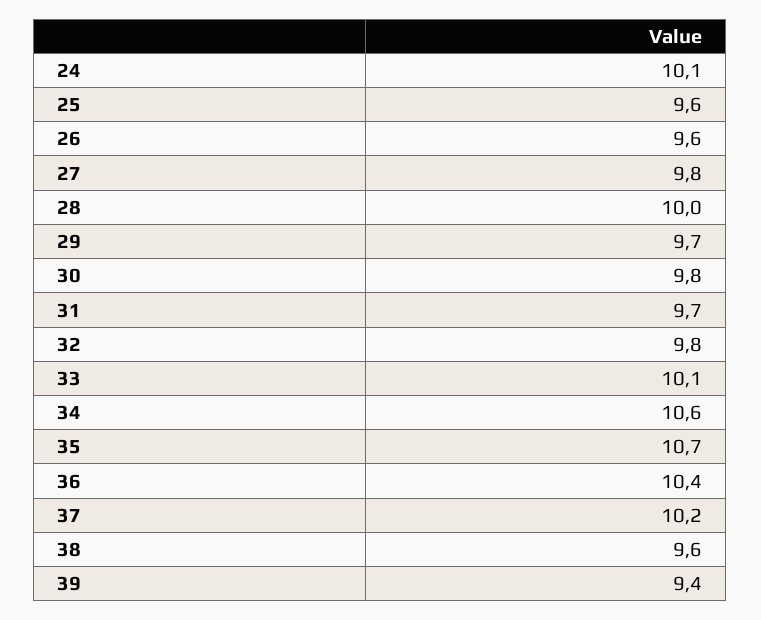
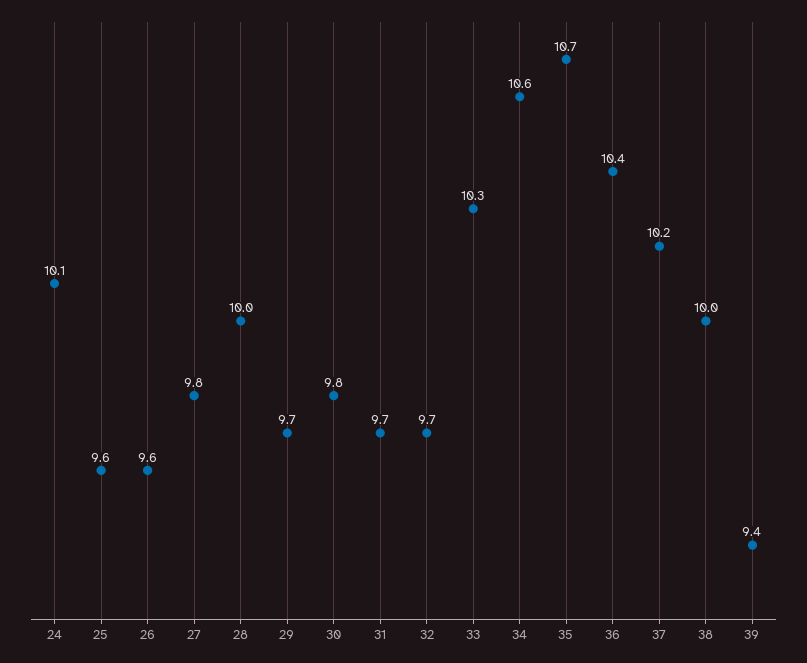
  {
    "24": 10.1,
    "25": 9.6,
    "26": 9.6,
    "27": 9.8,
    "28": 10,
    "29": 9.7,
    "30": 9.8,
    "31": 9.7,
-   "32": 9.8,
+   "32": 9.7,
-   "33": 10.1,
+   "33": 10.3,
    "34": 10.6,
    "35": 10.7,
    "36": 10.4,
    "37": 10.2,
-   "38": 9.6,
+   "38": 10,
    "39": 9.4
  }

